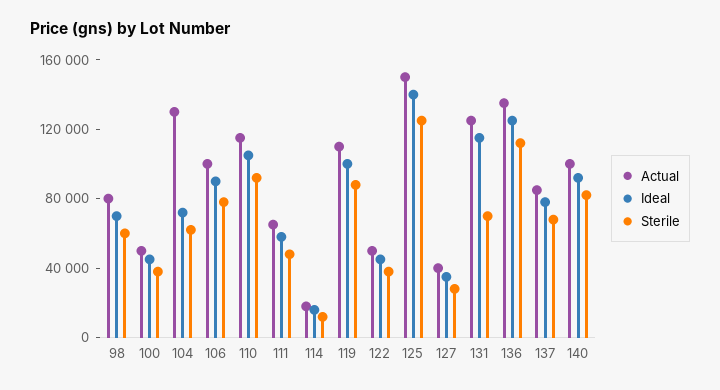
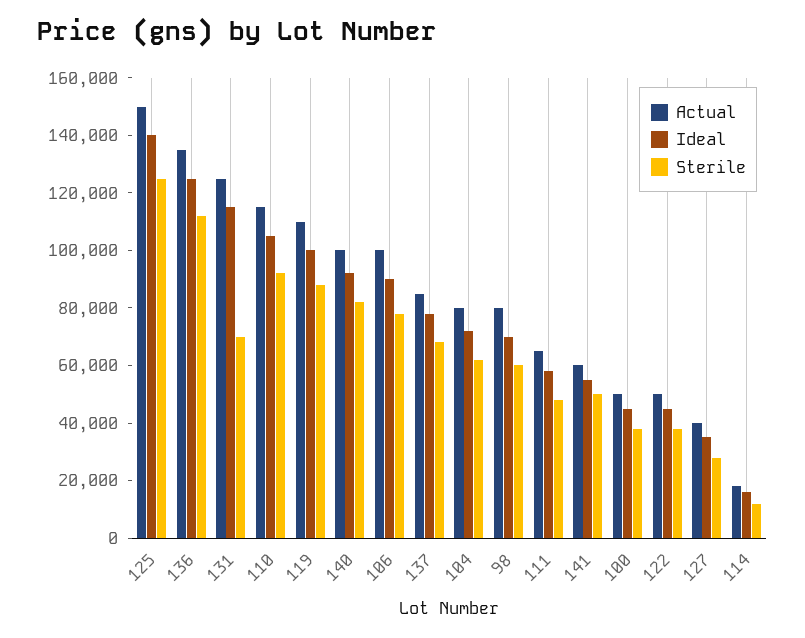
  {
    "Actual": {
      "98": 80000,
      "100": 50000,
-     "104": 130000,
+     "104": 80000,
      "106": 100000,
      "110": 115000,
      "111": 65000,
      "114": 20000,
      "119": 110000,
      "122": 50000,
      "125": 150000,
      "127": 40000,
      "131": 125000,
      "136": 135000,
      "137": 85000,
-     "140": 100000
+     "140": 100000,
+     "141": 60000
    },
    "Ideal": {
      "98": 70000,
      "100": 45000,
      "104": 70000,
      "106": 90000,
      "110": 105000,
      "111": 60000,
      "114": 15000,
      "119": 100000,
      "122": 45000,
      "125": 140000,
      "127": 35000,
      "131": 115000,
      "136": 125000,
      "137": 80000,
-     "140": 90000
+     "140": 90000,
+     "141": 55000
    },
    "Sterile": {
      "98": 60000,
      "100": 40000,
      "104": 60000,
      "106": 80000,
      "110": 90000,
      "111": 50000,
      "114": 10000,
      "119": 90000,
      "122": 40000,
      "125": 125000,
      "127": 30000,
      "131": 70000,
      "136": 110000,
      "137": 70000,
-     "140": 80000
+     "140": 80000,
+     "141": 50000
    }
  }

